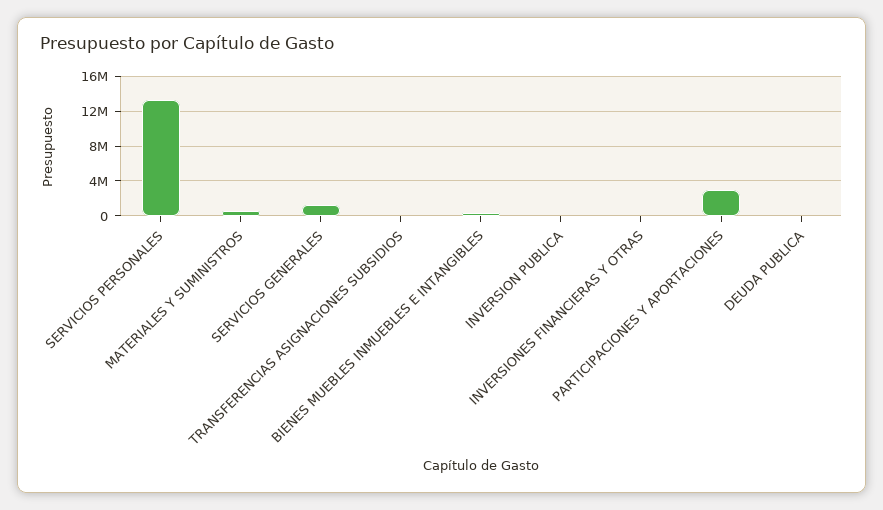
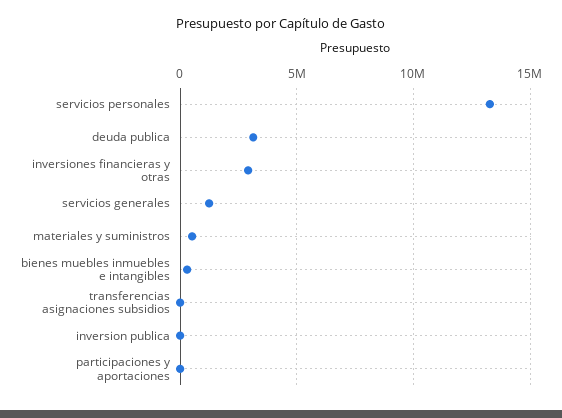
  {
    "SERVICIOS PERSONALES": 13500000,
    "MATERIALES Y SUMINISTROS": 500000,
    "SERVICIOS GENERALES": 1500000,
    "TRANSFERENCIAS ASIGNACIONES SUBSIDIOS": 0,
    "BIENES MUEBLES INMUEBLES E INTANGIBLES": 500000,
    "INVERSION PUBLICA": 0,
-   "INVERSIONES FINANCIERAS Y OTRAS": 0,
+   "INVERSIONES FINANCIERAS Y OTRAS": 3000000,
-   "PARTICIPACIONES Y APORTACIONES": 3000000,
+   "PARTICIPACIONES Y APORTACIONES": 0,
-   "DEUDA PUBLICA": 0
+   "DEUDA PUBLICA": 3000000
  }

